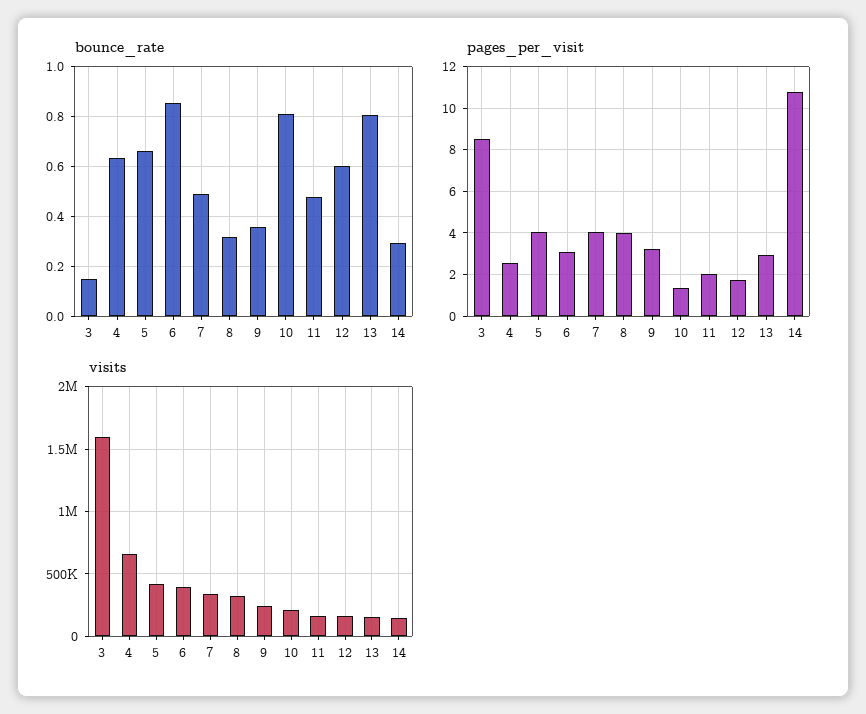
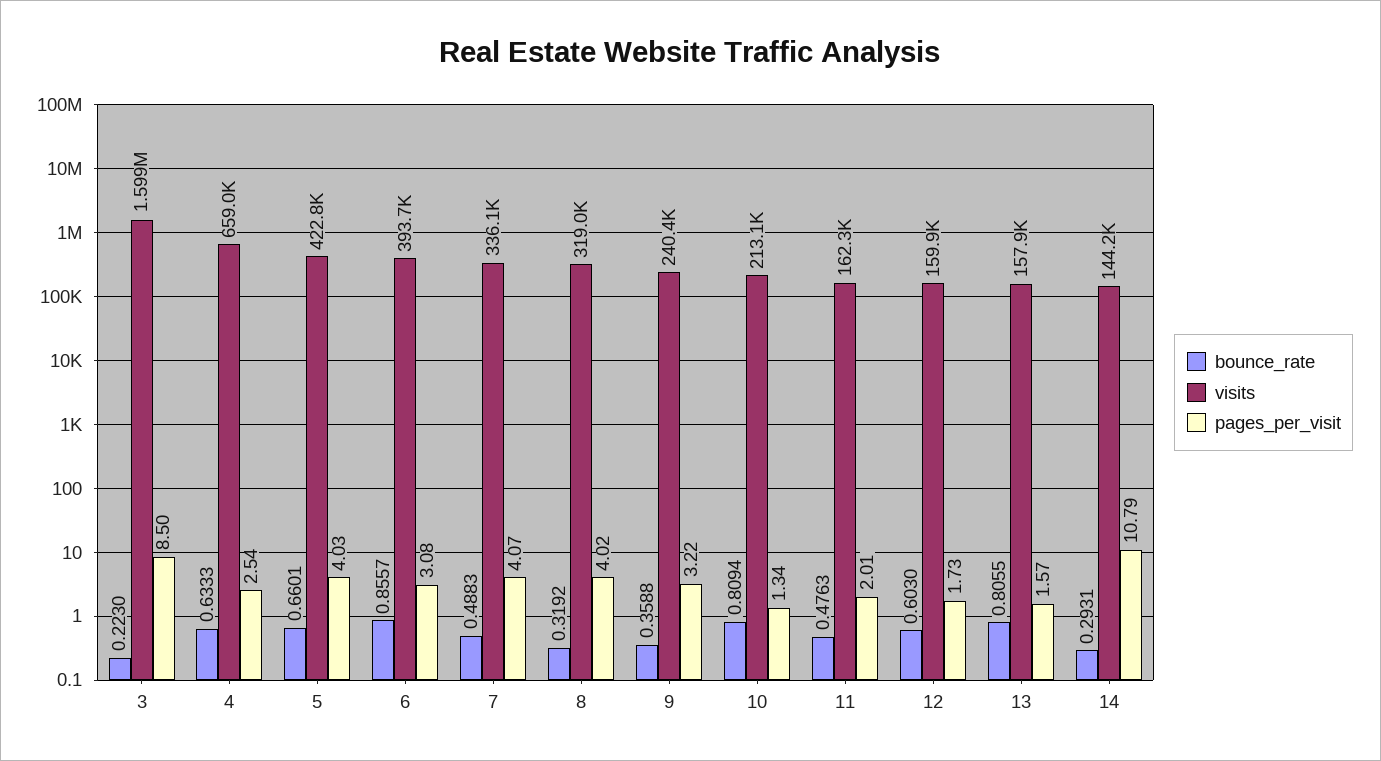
  {
    "bounce_rate": {
-     "3": 0.15,
+     "3": 0.223,
      "4": 0.6333,
      "5": 0.6601,
      "6": 0.8557,
      "7": 0.4883,
      "8": 0.3192,
      "9": 0.3588,
      "10": 0.8094,
      "11": 0.4763,
      "12": 0.603,
      "13": 0.8055,
      "14": 0.2931
    },
    "pages_per_visit": {
      "3": 8.5,
      "4": 2.54,
      "5": 4.03,
      "6": 3.08,
      "7": 4.07,
      "8": 4.02,
      "9": 3.22,
      "10": 1.34,
      "11": 2.01,
      "12": 1.73,
-     "13": 3,
+     "13": 1.57,
      "14": 10.79
    },
    "visits": {
      "3": 1599000,
      "4": 659000,
      "5": 422800,
      "6": 393700,
      "7": 336100,
      "8": 319000,
      "9": 240400,
      "10": 213100,
      "11": 162300,
      "12": 159900,
      "13": 157900,
      "14": 144200
    }
  }

